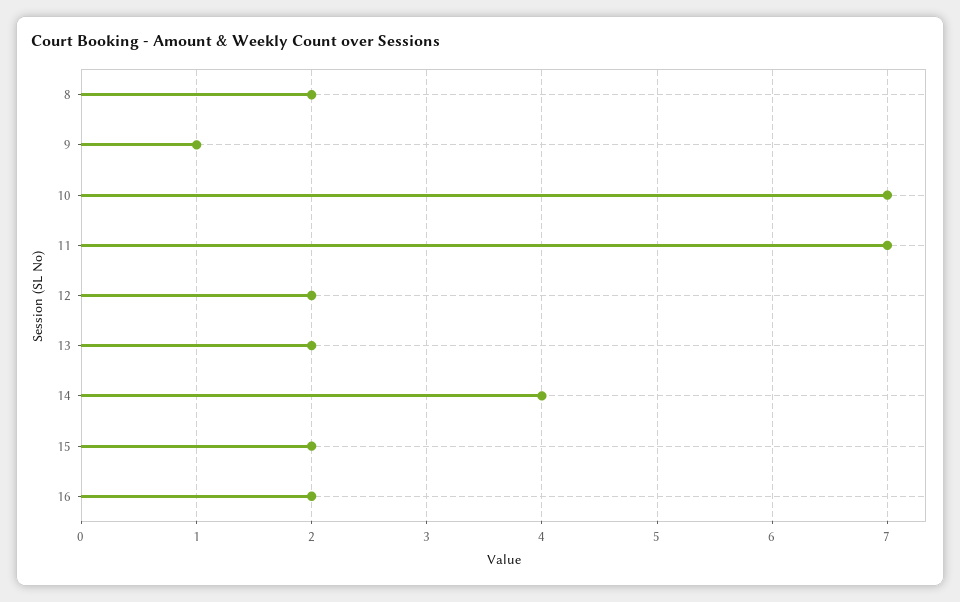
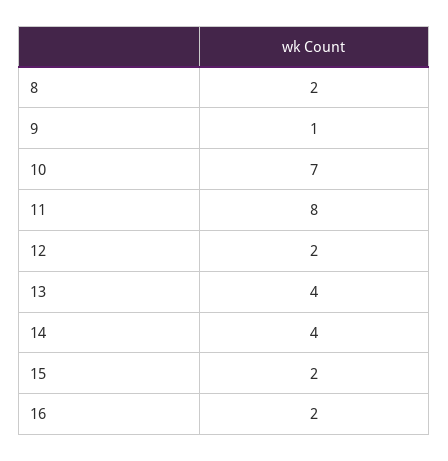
  {
    "8": 2,
    "9": 1,
    "10": 7,
-   "11": 7,
+   "11": 8,
    "12": 2,
-   "13": 2,
+   "13": 4,
    "14": 4,
    "15": 2,
    "16": 2
  }

